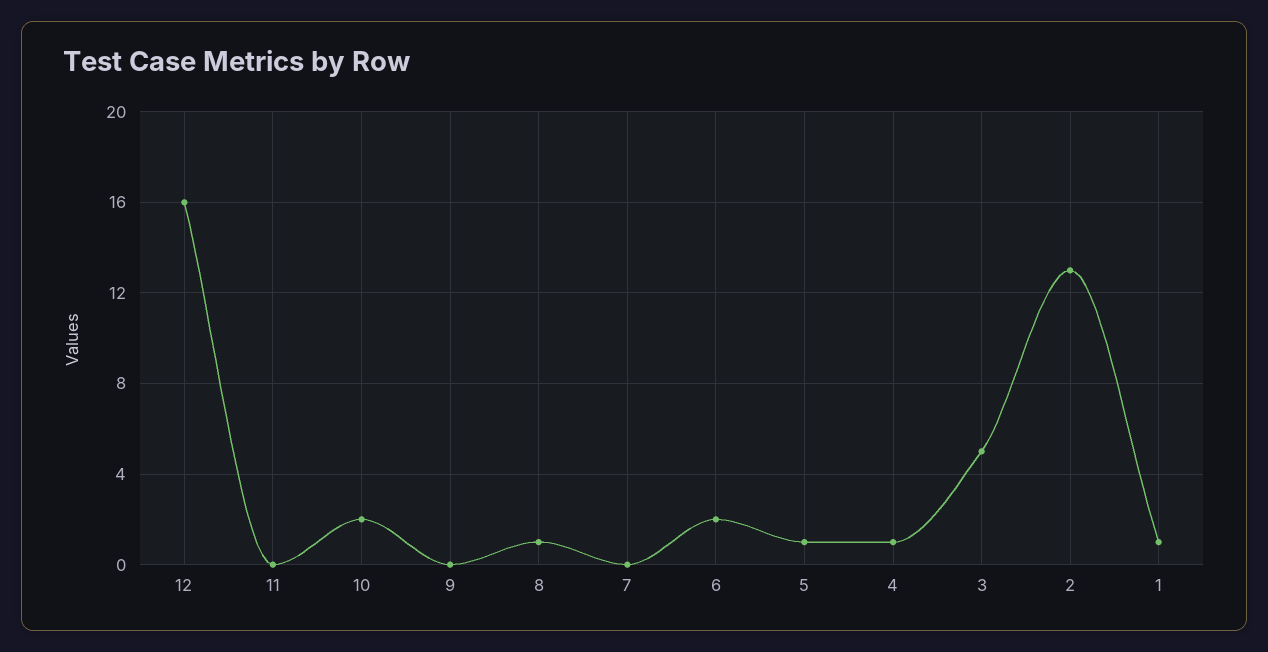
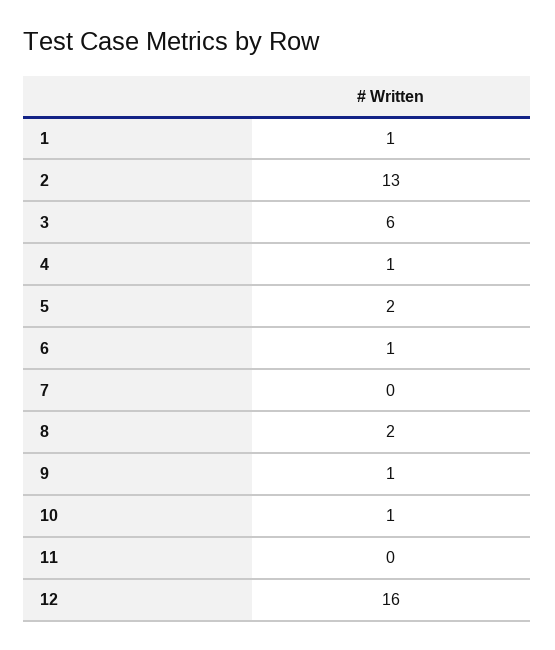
  {
    "12": 16,
    "11": 0,
-   "10": 2,
+   "10": 1,
-   "9": 0,
+   "9": 1,
-   "8": 1,
+   "8": 2,
    "7": 0,
-   "6": 2,
+   "6": 1,
-   "5": 1,
+   "5": 2,
    "4": 1,
-   "3": 5,
+   "3": 6,
    "2": 13,
    "1": 1
  }

